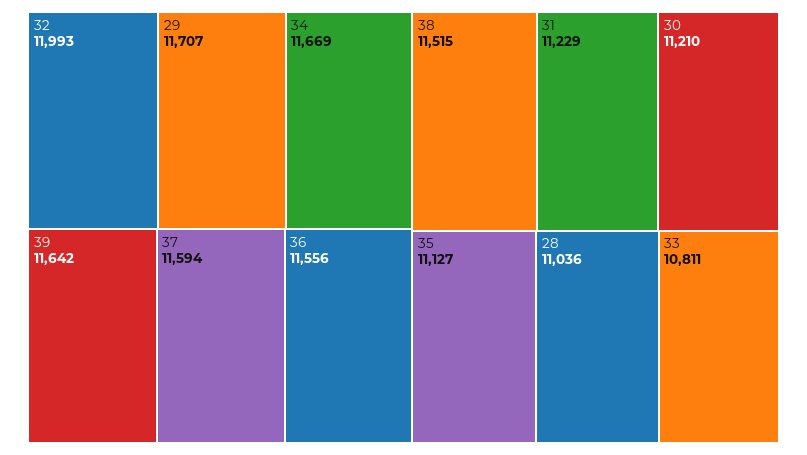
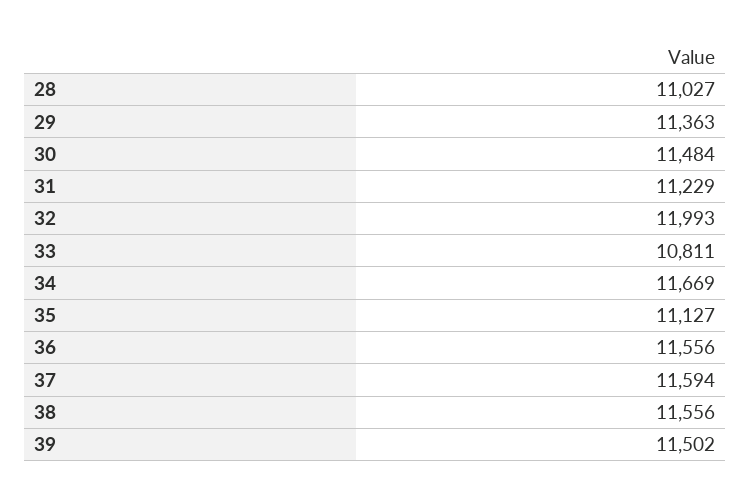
  {
    "32": 11993,
-   "29": 11707,
+   "29": 11363,
    "34": 11669,
-   "39": 11642,
+   "39": 11502,
    "37": 11594,
    "36": 11556,
-   "38": 11515,
+   "38": 11556,
    "31": 11229,
-   "30": 11210,
+   "30": 11484,
    "35": 11127,
-   "28": 11036,
+   "28": 11027,
    "33": 10811
  }

